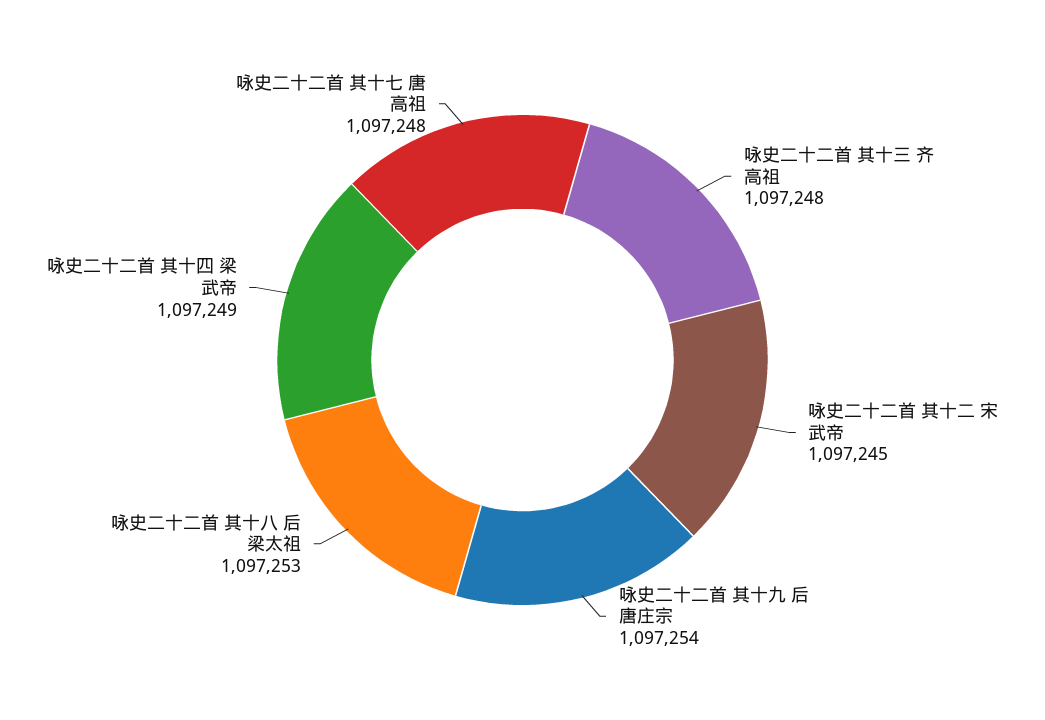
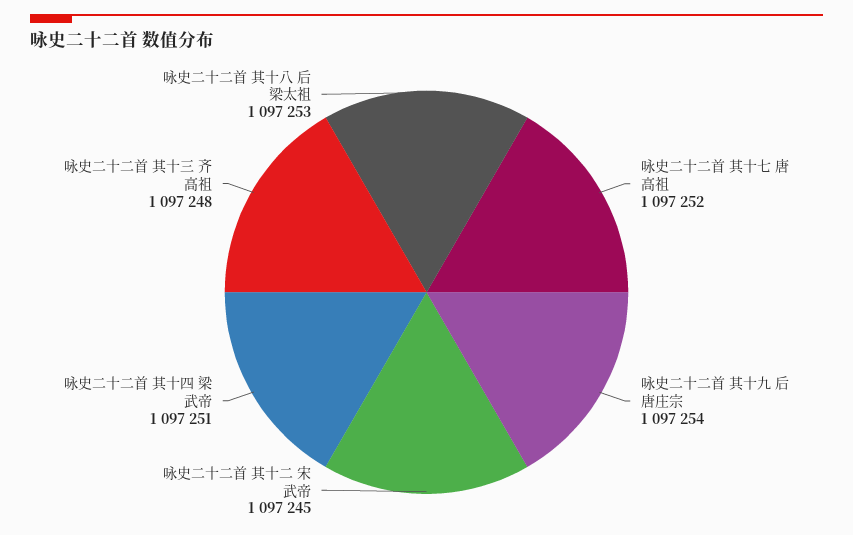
  {
    "咏史二十二首 其十三 齐高祖": 1097248,
    "咏史二十二首 其十二 宋武帝": 1097245,
    "咏史二十二首 其十九 后唐庄宗": 1097254,
    "咏史二十二首 其十八 后梁太祖": 1097253,
-   "咏史二十二首 其十四 梁武帝": 1097249,
+   "咏史二十二首 其十四 梁武帝": 1097251,
-   "咏史二十二首 其十七 唐高祖": 1097248
+   "咏史二十二首 其十七 唐高祖": 1097252
  }

